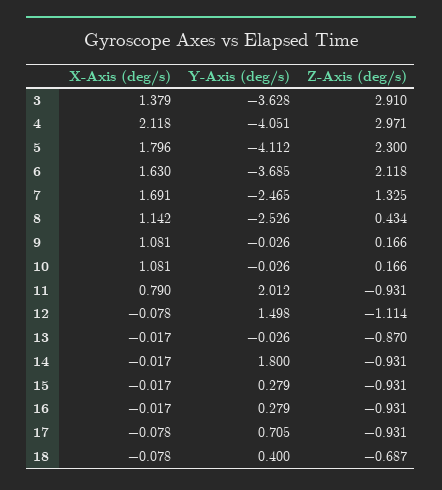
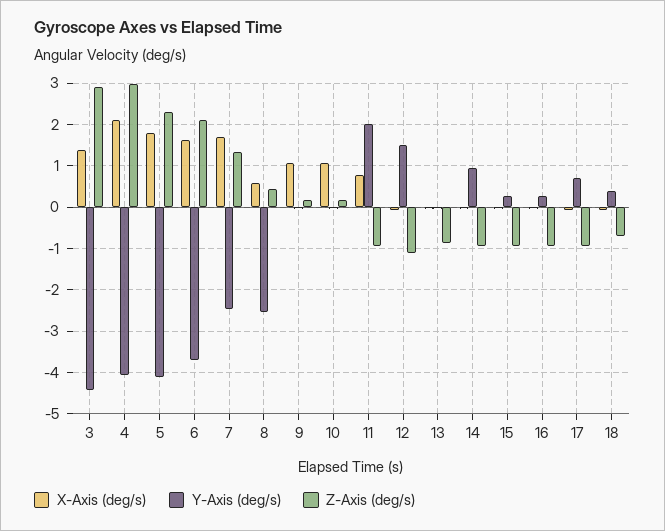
  {
    "X-Axis (deg/s)": {
      "3": 1.379,
      "4": 2.118,
      "5": 1.796,
      "6": 1.63,
      "7": 1.691,
-     "8": 1.142,
+     "8": 0.6,
      "9": 1.081,
      "10": 1.081,
      "11": 0.79,
      "12": -0.078,
      "13": -0.017,
      "14": -0.017,
      "15": -0.017,
      "16": -0.017,
      "17": -0.078,
      "18": -0.078
    },
    "Y-Axis (deg/s)": {
-     "3": -3.628,
+     "3": -4.4,
      "4": -4.051,
      "5": -4.112,
      "6": -3.685,
      "7": -2.465,
      "8": -2.526,
      "9": -0.026,
      "10": -0.026,
      "11": 2.012,
      "12": 1.498,
      "13": -0.026,
-     "14": 1.8,
+     "14": 1,
      "15": 0.279,
      "16": 0.279,
      "17": 0.705,
      "18": 0.4
    },
    "Z-Axis (deg/s)": {
      "3": 2.91,
      "4": 2.971,
      "5": 2.3,
      "6": 2.118,
      "7": 1.325,
      "8": 0.434,
      "9": 0.166,
      "10": 0.166,
      "11": -0.931,
      "12": -1.114,
      "13": -0.87,
      "14": -0.931,
      "15": -0.931,
      "16": -0.931,
      "17": -0.931,
      "18": -0.687
    }
  }

